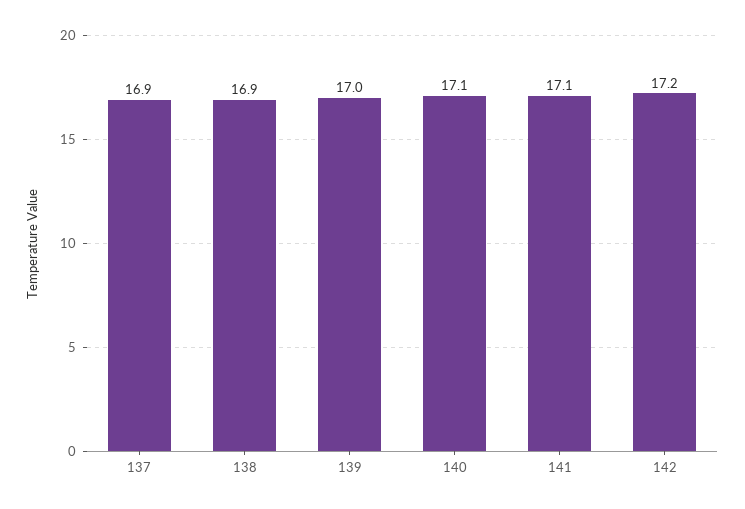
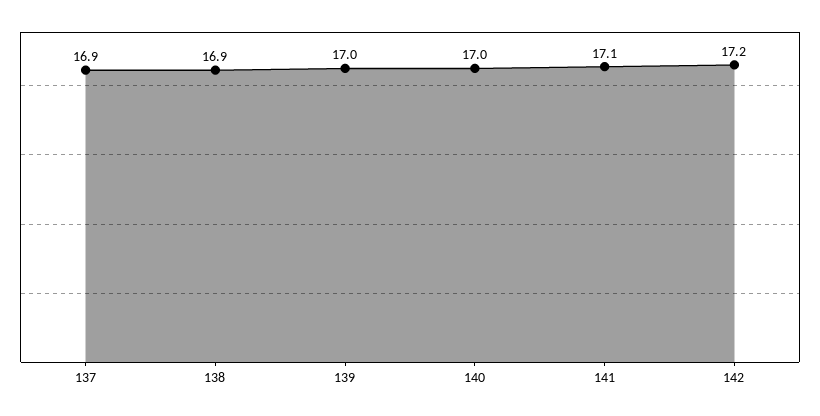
  {
    "137": 16.9,
    "138": 16.9,
    "139": 17,
-   "140": 17.1,
+   "140": 17,
    "141": 17.1,
    "142": 17.2
  }

